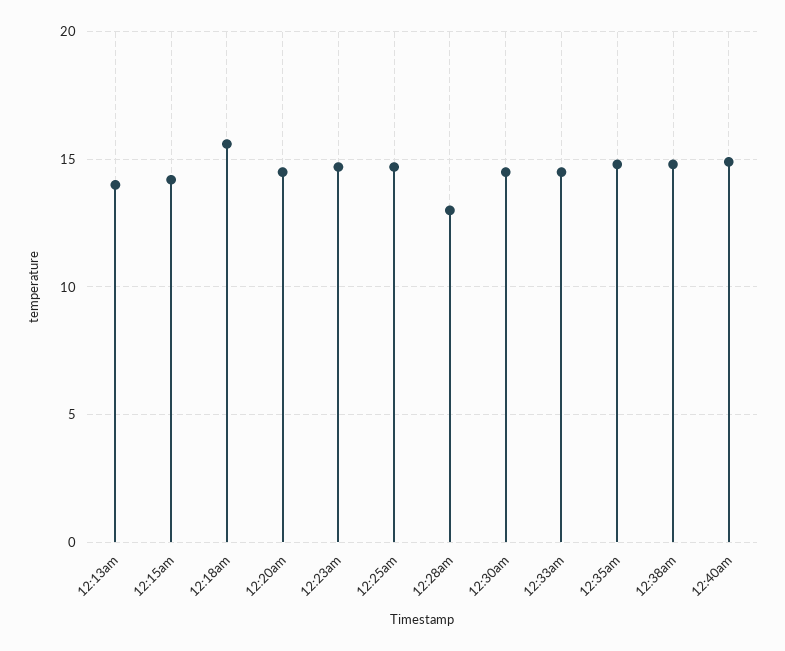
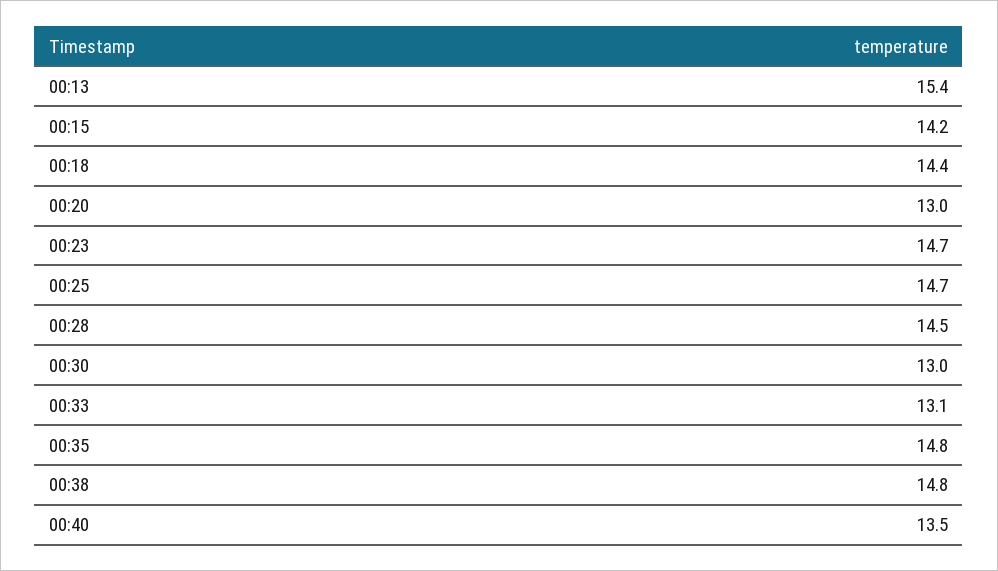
  {
-   "12:13am": 14,
+   "12:13am": 15.4,
    "12:15am": 14.2,
-   "12:18am": 15.5,
+   "12:18am": 14.4,
-   "12:20am": 14.5,
+   "12:20am": 13,
    "12:23am": 14.7,
    "12:25am": 14.7,
-   "12:28am": 13,
+   "12:28am": 14.5,
-   "12:30am": 14.5,
+   "12:30am": 13,
-   "12:33am": 14.5,
+   "12:33am": 13.1,
    "12:35am": 14.8,
    "12:38am": 14.8,
-   "12:40am": 15
+   "12:40am": 13.5
  }

